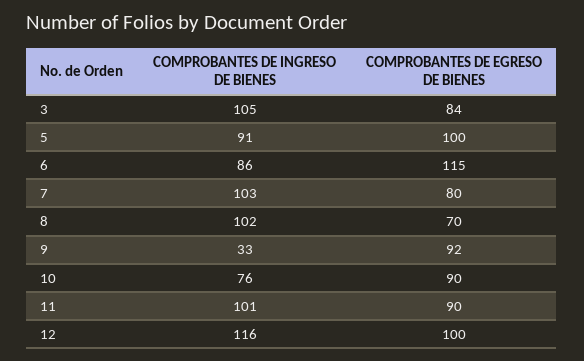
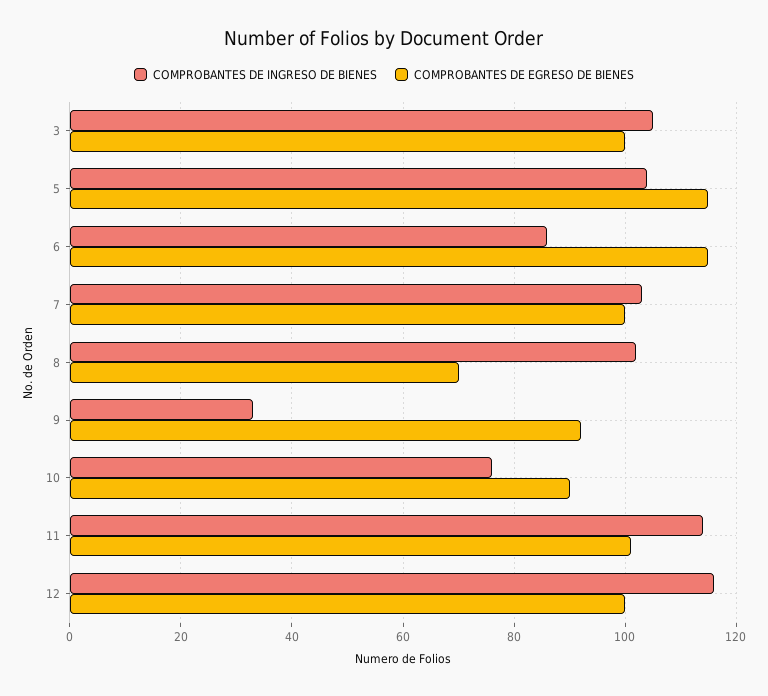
  {
    "COMPROBANTES DE INGRESO DE BIENES": {
      "3": 105,
-     "5": 91,
+     "5": 105,
      "6": 86,
      "7": 103,
      "8": 102,
      "9": 33,
      "10": 76,
-     "11": 101,
+     "11": 115,
      "12": 116
    },
    "COMPROBANTES DE EGRESO DE BIENES": {
-     "3": 84,
+     "3": 100,
-     "5": 100,
+     "5": 115,
      "6": 115,
-     "7": 80,
+     "7": 100,
      "8": 70,
      "9": 92,
      "10": 90,
-     "11": 90,
+     "11": 100,
      "12": 100
    }
  }

